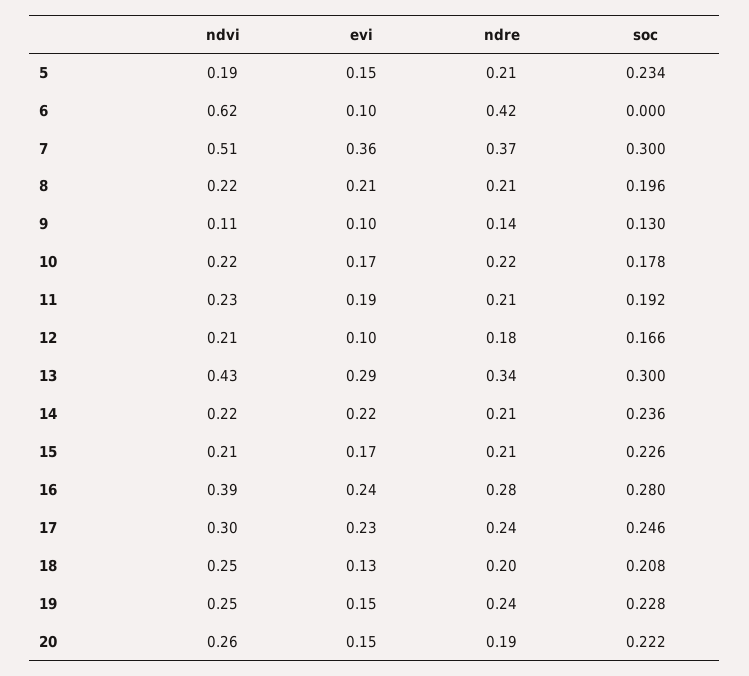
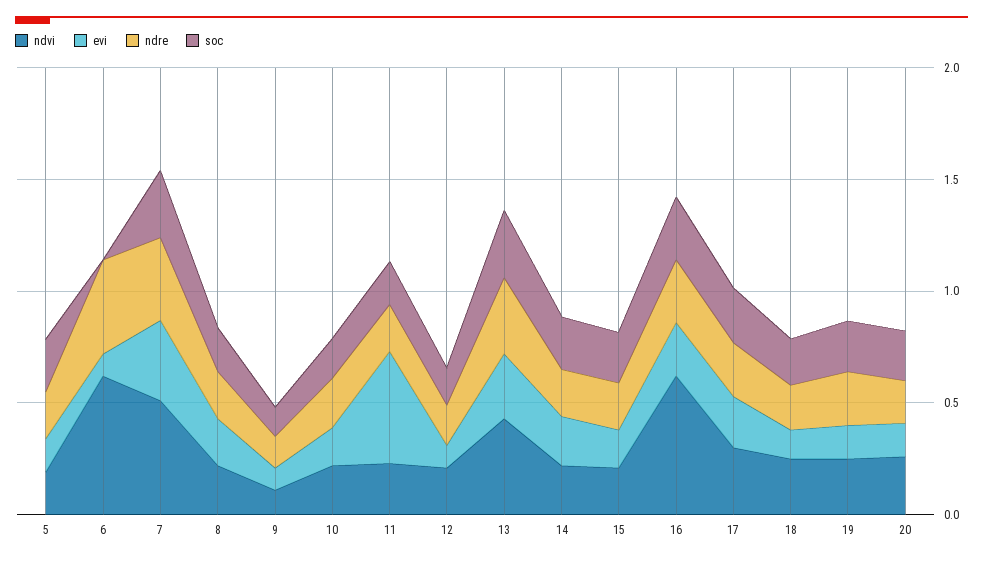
  {
    "ndvi": {
      "5": 0.19,
      "6": 0.62,
      "7": 0.51,
      "8": 0.22,
      "9": 0.11,
      "10": 0.22,
      "11": 0.23,
      "12": 0.21,
      "13": 0.43,
      "14": 0.22,
      "15": 0.21,
-     "16": 0.39,
+     "16": 0.6,
      "17": 0.3,
      "18": 0.25,
      "19": 0.25,
      "20": 0.26
    },
    "evi": {
      "5": 0.15,
      "6": 0.1,
      "7": 0.36,
      "8": 0.21,
      "9": 0.1,
      "10": 0.17,
-     "11": 0.19,
+     "11": 0.5,
      "12": 0.1,
      "13": 0.29,
      "14": 0.22,
      "15": 0.17,
      "16": 0.24,
      "17": 0.23,
      "18": 0.13,
      "19": 0.15,
      "20": 0.15
    },
    "ndre": {
      "5": 0.21,
      "6": 0.42,
      "7": 0.37,
      "8": 0.21,
      "9": 0.14,
      "10": 0.22,
      "11": 0.21,
      "12": 0.18,
      "13": 0.34,
      "14": 0.21,
      "15": 0.21,
      "16": 0.28,
      "17": 0.24,
      "18": 0.2,
      "19": 0.24,
      "20": 0.19
    },
    "soc": {
      "5": 0.234,
      "6": 0,
      "7": 0.3,
      "8": 0.196,
      "9": 0.13,
      "10": 0.178,
      "11": 0.192,
      "12": 0.166,
      "13": 0.3,
      "14": 0.236,
      "15": 0.226,
      "16": 0.28,
      "17": 0.246,
      "18": 0.208,
      "19": 0.228,
      "20": 0.222
    }
  }

